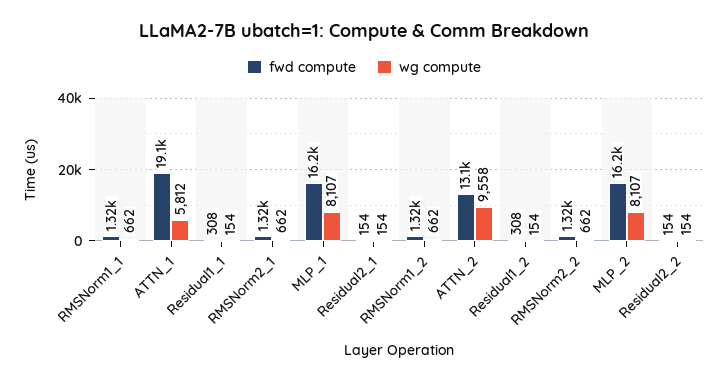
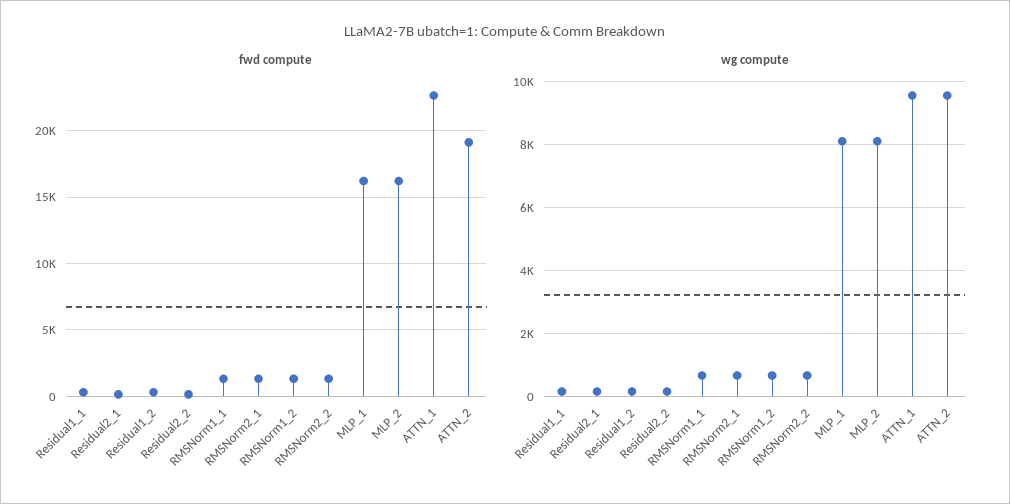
  {
    "fwd compute": {
      "RMSNorm1_1": 1320,
-     "ATTN_1": 19100,
+     "ATTN_1": 22500,
      "Residual1_1": 308,
      "RMSNorm2_1": 1320,
      "MLP_1": 16200,
      "Residual2_1": 154,
      "RMSNorm1_2": 1320,
-     "ATTN_2": 13100,
+     "ATTN_2": 19000,
      "Residual1_2": 308,
      "RMSNorm2_2": 1320,
      "MLP_2": 16200,
      "Residual2_2": 154
    },
    "wg compute": {
      "RMSNorm1_1": 662,
-     "ATTN_1": 5812,
+     "ATTN_1": 9600,
      "Residual1_1": 154,
      "RMSNorm2_1": 662,
      "MLP_1": 8107,
      "Residual2_1": 154,
      "RMSNorm1_2": 662,
      "ATTN_2": 9558,
      "Residual1_2": 154,
      "RMSNorm2_2": 662,
      "MLP_2": 8107,
      "Residual2_2": 154
    }
  }

